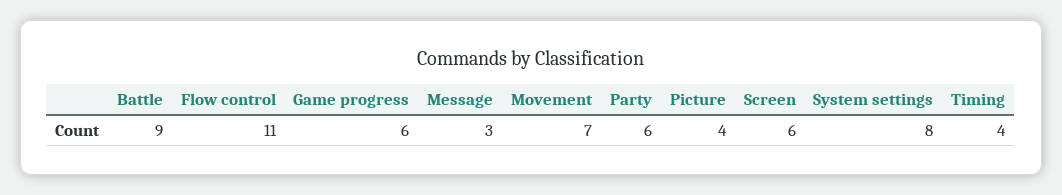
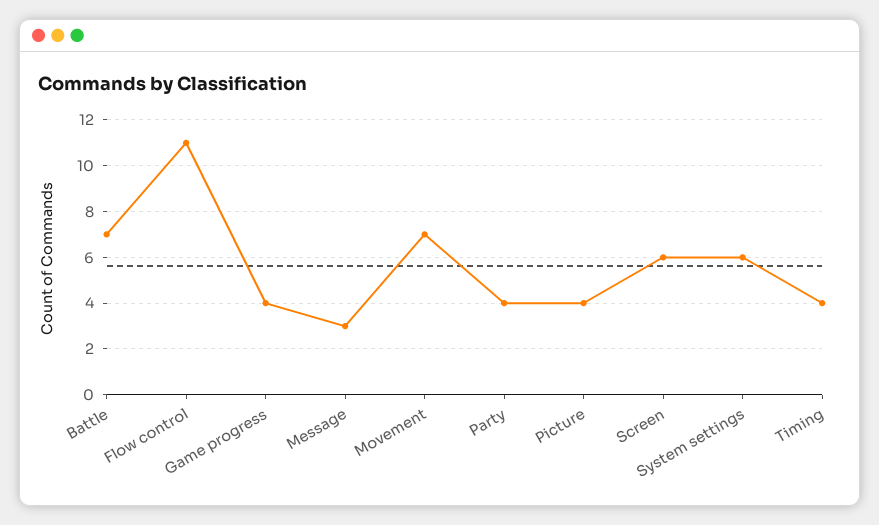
  {
-   "Battle": 9,
+   "Battle": 7,
    "Flow control": 11,
-   "Game progress": 6,
+   "Game progress": 4,
    "Message": 3,
    "Movement": 7,
-   "Party": 6,
+   "Party": 4,
    "Picture": 4,
    "Screen": 6,
-   "System settings": 8,
+   "System settings": 6,
    "Timing": 4
  }

